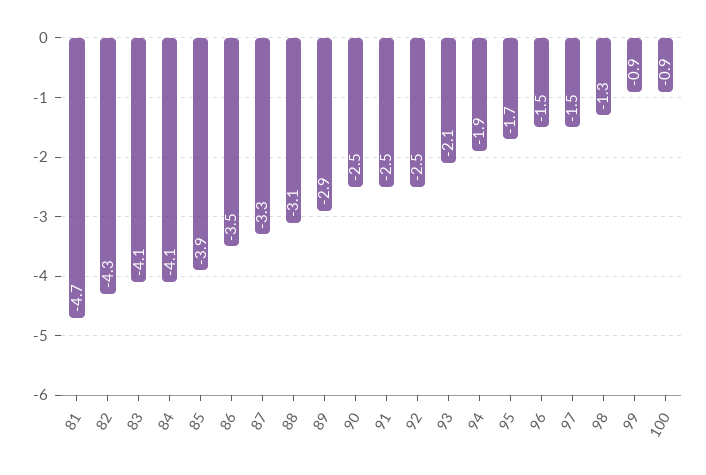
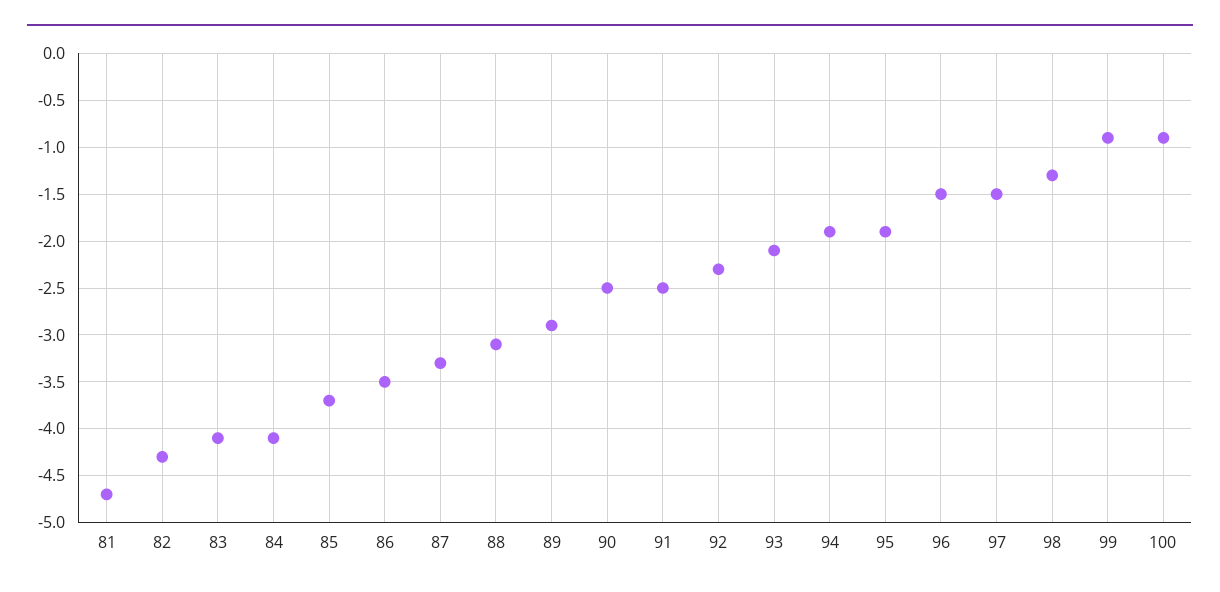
  {
    "81": -4.7,
    "82": -4.3,
    "83": -4.1,
    "84": -4.1,
-   "85": -3.9,
+   "85": -3.7,
    "86": -3.5,
    "87": -3.3,
    "88": -3.1,
    "89": -2.9,
    "90": -2.5,
    "91": -2.5,
-   "92": -2.5,
+   "92": -2.3,
    "93": -2.1,
    "94": -1.9,
-   "95": -1.7,
+   "95": -1.9,
    "96": -1.5,
    "97": -1.5,
    "98": -1.3,
    "99": -0.9,
    "100": -0.9
  }

